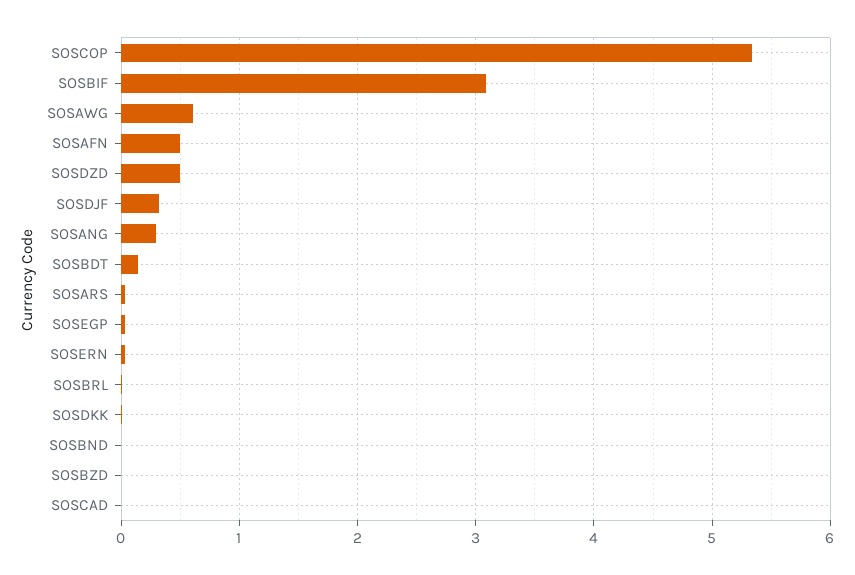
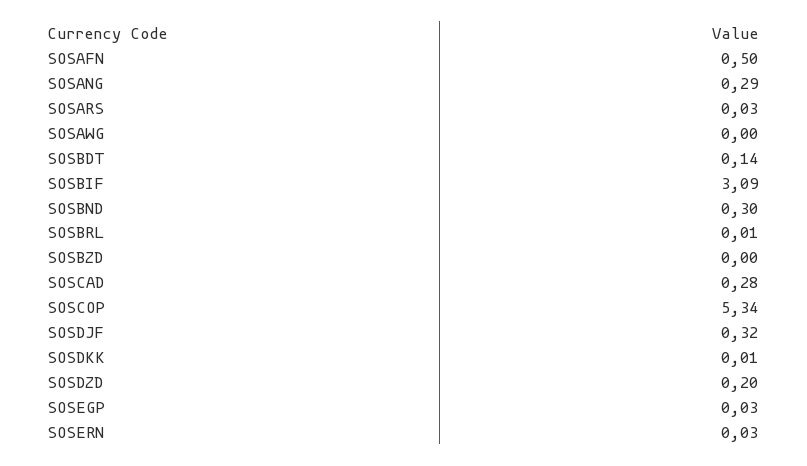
  {
    "SOSCOP": 5.34,
    "SOSBIF": 3.09,
-   "SOSAWG": 0.6,
+   "SOSAWG": 0,
    "SOSAFN": 0.5,
-   "SOSDZD": 0.5,
+   "SOSDZD": 0.2,
    "SOSDJF": 0.32,
    "SOSANG": 0.29,
    "SOSBDT": 0.14,
    "SOSARS": 0.03,
    "SOSEGP": 0.03,
    "SOSERN": 0.03,
    "SOSBRL": 0.01,
    "SOSDKK": 0.01,
-   "SOSBND": 0,
+   "SOSBND": 0.3,
    "SOSBZD": 0,
-   "SOSCAD": 0
+   "SOSCAD": 0.28
  }

